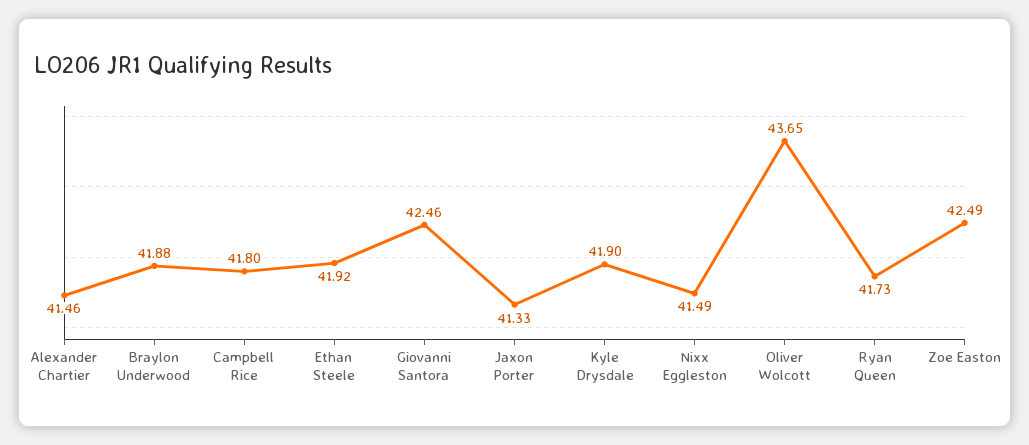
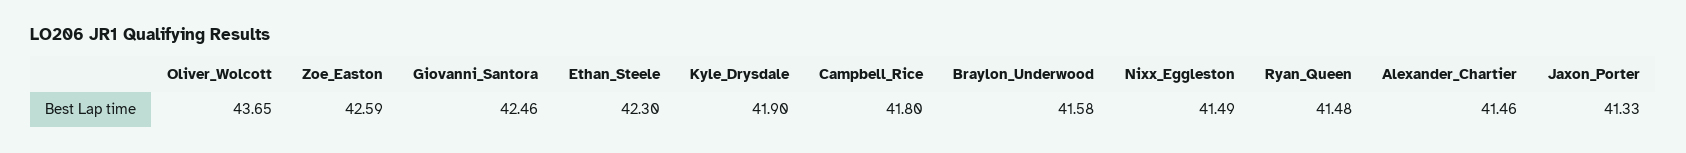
  {
    "Alexander Chartier": 41.46,
-   "Braylon Underwood": 41.88,
+   "Braylon Underwood": 41.58,
    "Campbell Rice": 41.8,
-   "Ethan Steele": 41.92,
+   "Ethan Steele": 42.3,
    "Giovanni Santora": 42.46,
    "Jaxon Porter": 41.33,
    "Kyle Drysdale": 41.9,
    "Nixx Eggleston": 41.49,
    "Oliver Wolcott": 43.65,
-   "Ryan Queen": 41.73,
+   "Ryan Queen": 41.48,
-   "Zoe Easton": 42.49
+   "Zoe Easton": 42.59
  }

